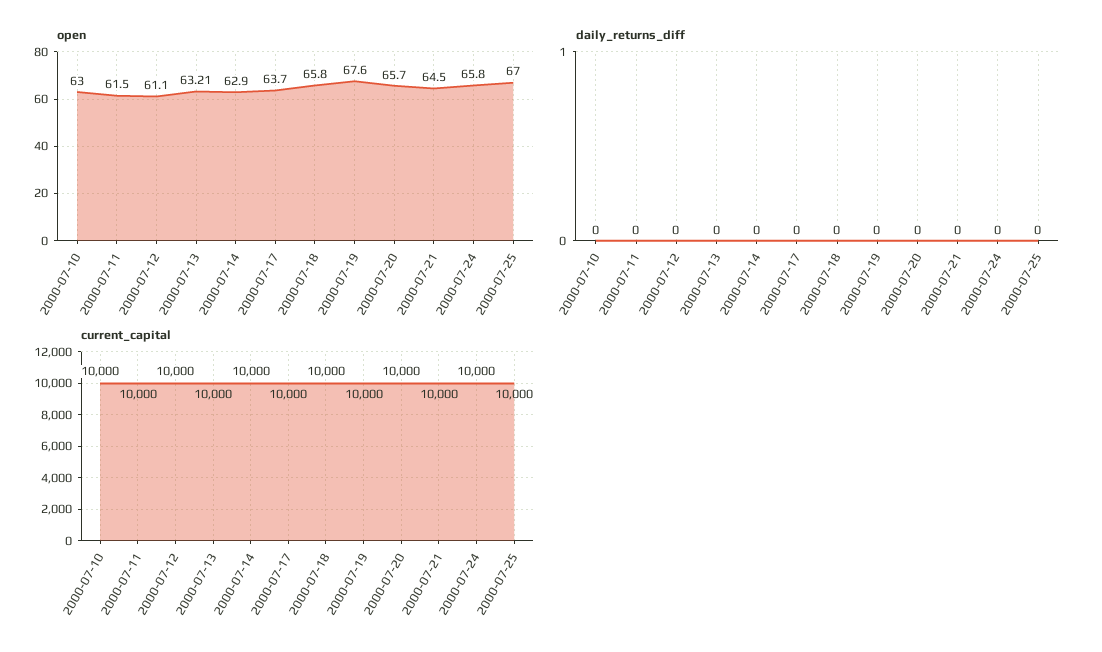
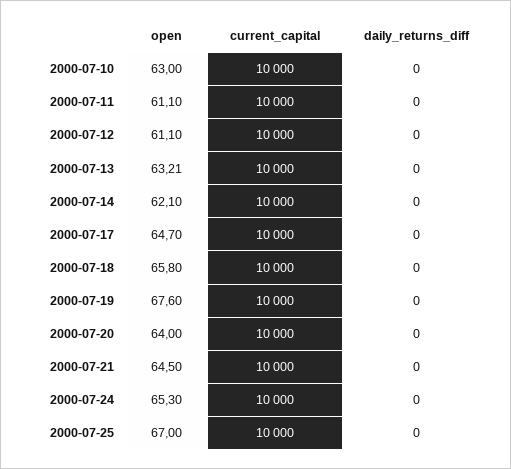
  {
    "open": {
      "2000-07-10": 63,
-     "2000-07-11": 61.5,
+     "2000-07-11": 61.1,
      "2000-07-12": 61.1,
      "2000-07-13": 63.21,
-     "2000-07-14": 62.9,
+     "2000-07-14": 62.1,
-     "2000-07-17": 63.7,
+     "2000-07-17": 64.7,
      "2000-07-18": 65.8,
      "2000-07-19": 67.6,
-     "2000-07-20": 65.7,
+     "2000-07-20": 64,
      "2000-07-21": 64.5,
-     "2000-07-24": 65.8,
+     "2000-07-24": 65.3,
      "2000-07-25": 67
    },
    "daily_returns_diff": {
      "2000-07-10": 0,
      "2000-07-11": 0,
      "2000-07-12": 0,
      "2000-07-13": 0,
      "2000-07-14": 0,
      "2000-07-17": 0,
      "2000-07-18": 0,
      "2000-07-19": 0,
      "2000-07-20": 0,
      "2000-07-21": 0,
      "2000-07-24": 0,
      "2000-07-25": 0
    },
    "current_capital": {
      "2000-07-10": 10000,
      "2000-07-11": 10000,
      "2000-07-12": 10000,
      "2000-07-13": 10000,
      "2000-07-14": 10000,
      "2000-07-17": 10000,
      "2000-07-18": 10000,
      "2000-07-19": 10000,
      "2000-07-20": 10000,
      "2000-07-21": 10000,
      "2000-07-24": 10000,
      "2000-07-25": 10000
    }
  }

